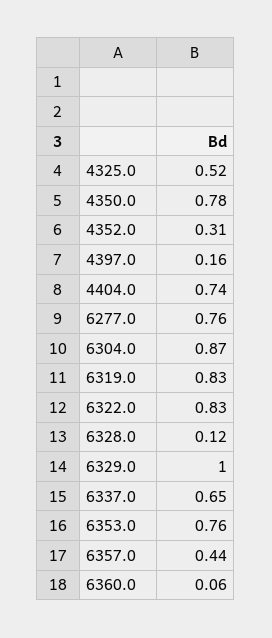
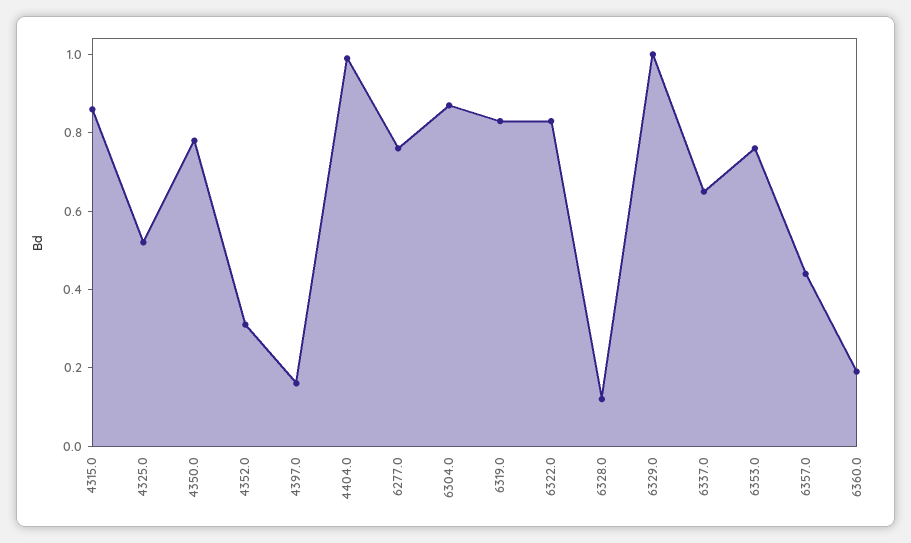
  {
    "4325.0": 0.52,
    "4350.0": 0.78,
    "4352.0": 0.31,
    "4397.0": 0.16,
-   "4404.0": 0.74,
+   "4404.0": 1,
    "6277.0": 0.76,
    "6304.0": 0.87,
    "6319.0": 0.83,
    "6322.0": 0.83,
    "6328.0": 0.12,
    "6329.0": 1,
    "6337.0": 0.65,
    "6353.0": 0.76,
    "6357.0": 0.44,
-   "6360.0": 0.06
+   "6360.0": 0.2,
+   "4315.0": 0.85
  }

